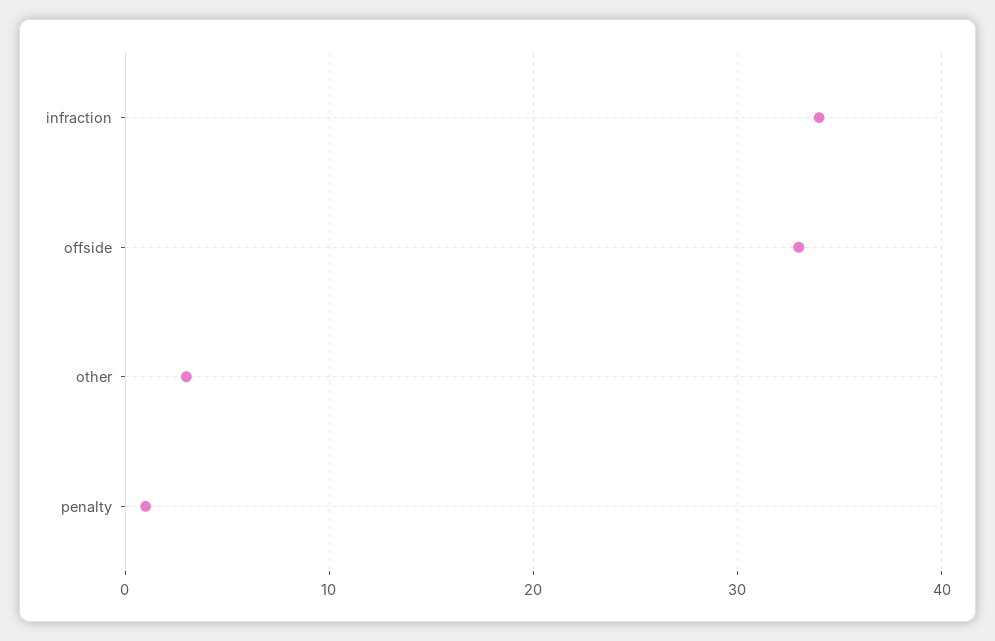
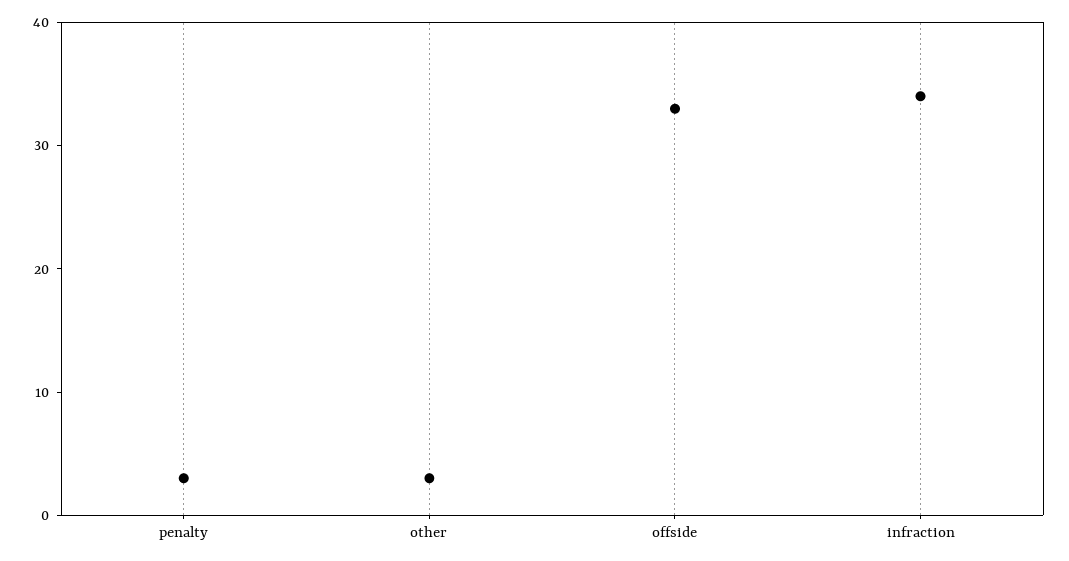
  {
    "infraction": 34,
    "offside": 33,
    "other": 3,
-   "penalty": 1
+   "penalty": 3
  }

